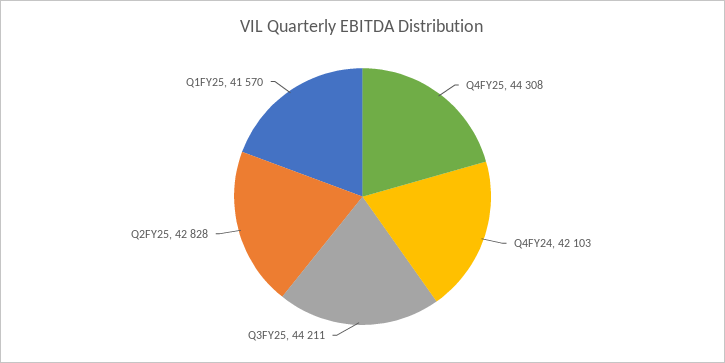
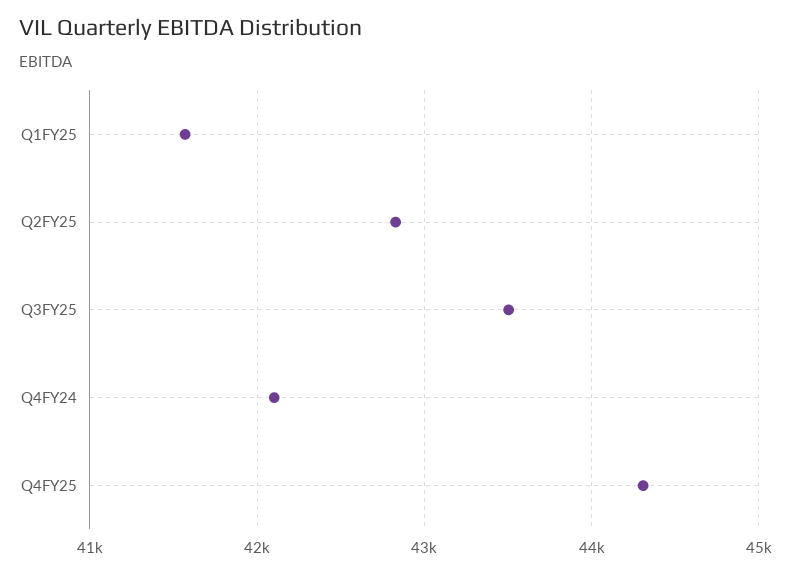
  {
    "Q4FY25": 44308,
    "Q4FY24": 42103,
-   "Q3FY25": 44211,
+   "Q3FY25": 43500,
    "Q2FY25": 42828,
    "Q1FY25": 41570
  }

